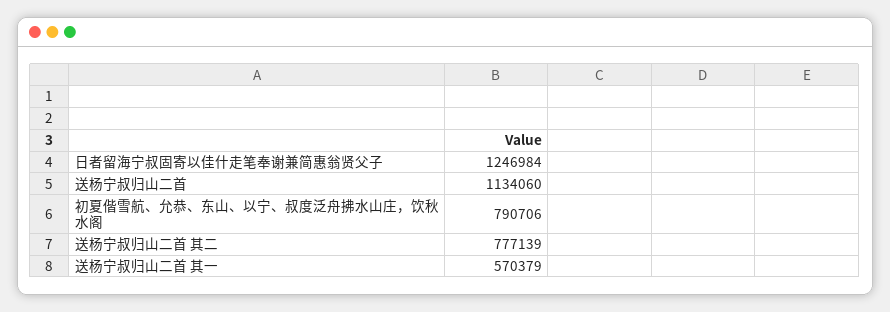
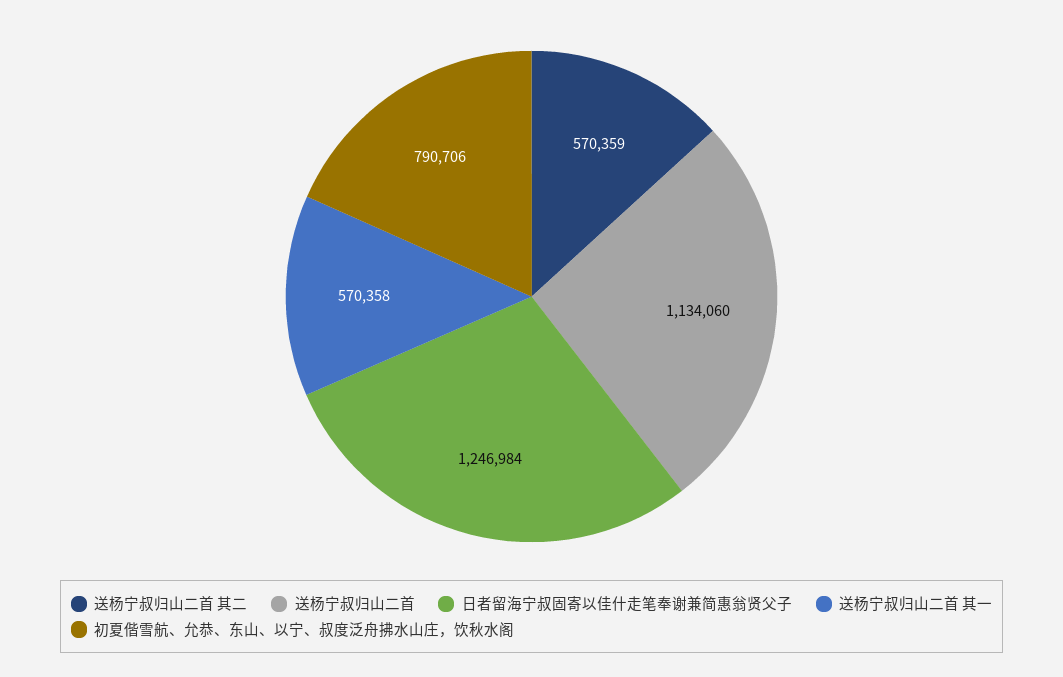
  {
    "日者留海宁叔固寄以佳什走笔奉谢兼简惠翁贤父子": 1246984,
    "送杨宁叔归山二首": 1134060,
    "初夏偕雪航、允恭、东山、以宁、叔度泛舟拂水山庄，饮秋水阁": 790706,
-   "送杨宁叔归山二首 其二": 777139,
+   "送杨宁叔归山二首 其二": 570359,
-   "送杨宁叔归山二首 其一": 570379
+   "送杨宁叔归山二首 其一": 570358
  }

